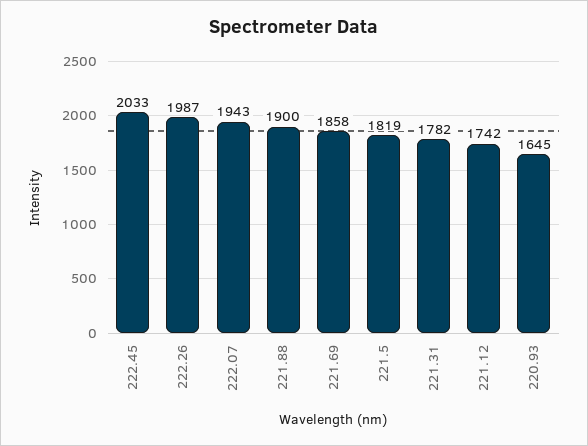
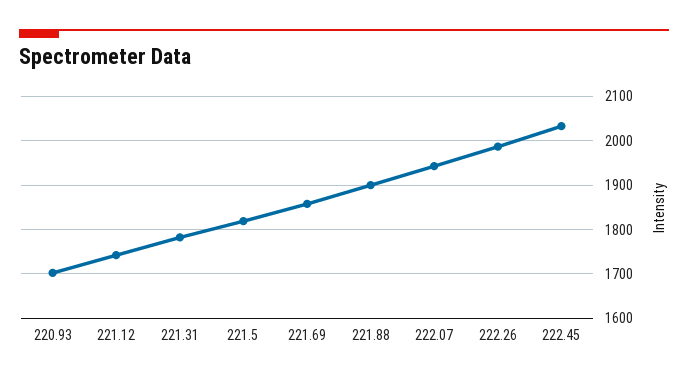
  {
    "222.45": 2033,
    "222.26": 1987,
    "222.07": 1943,
    "221.88": 1900,
    "221.69": 1858,
    "221.5": 1819,
    "221.31": 1782,
    "221.12": 1742,
-   "220.93": 1645
+   "220.93": 1700
  }

